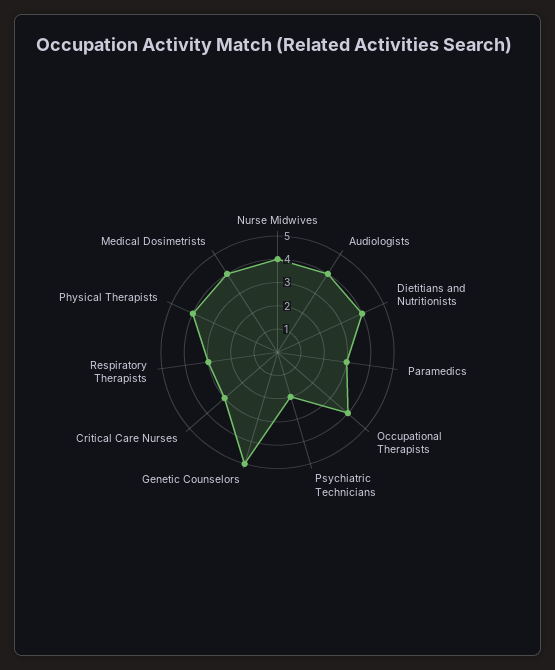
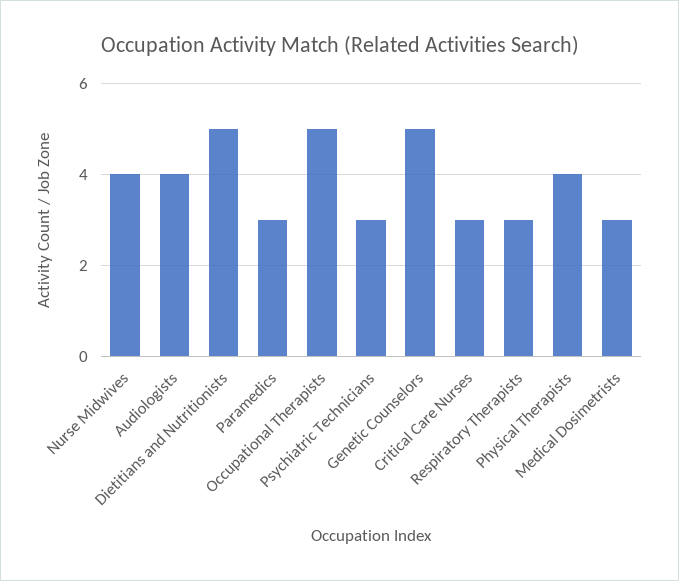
  {
    "Nurse Midwives": 4,
    "Audiologists": 4,
-   "Dietitians and Nutritionists": 4,
+   "Dietitians and Nutritionists": 5,
    "Paramedics": 3,
-   "Occupational Therapists": 4,
+   "Occupational Therapists": 5,
-   "Psychiatric Technicians": 2,
+   "Psychiatric Technicians": 3,
    "Genetic Counselors": 5,
    "Critical Care Nurses": 3,
    "Respiratory Therapists": 3,
    "Physical Therapists": 4,
-   "Medical Dosimetrists": 4
+   "Medical Dosimetrists": 3
  }

